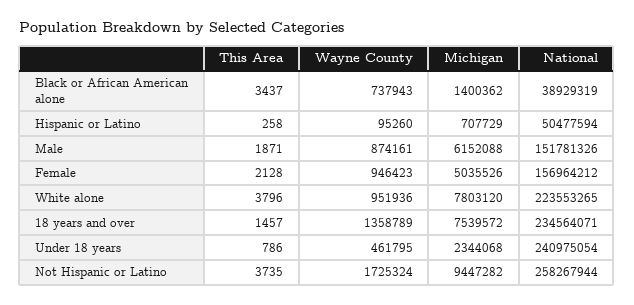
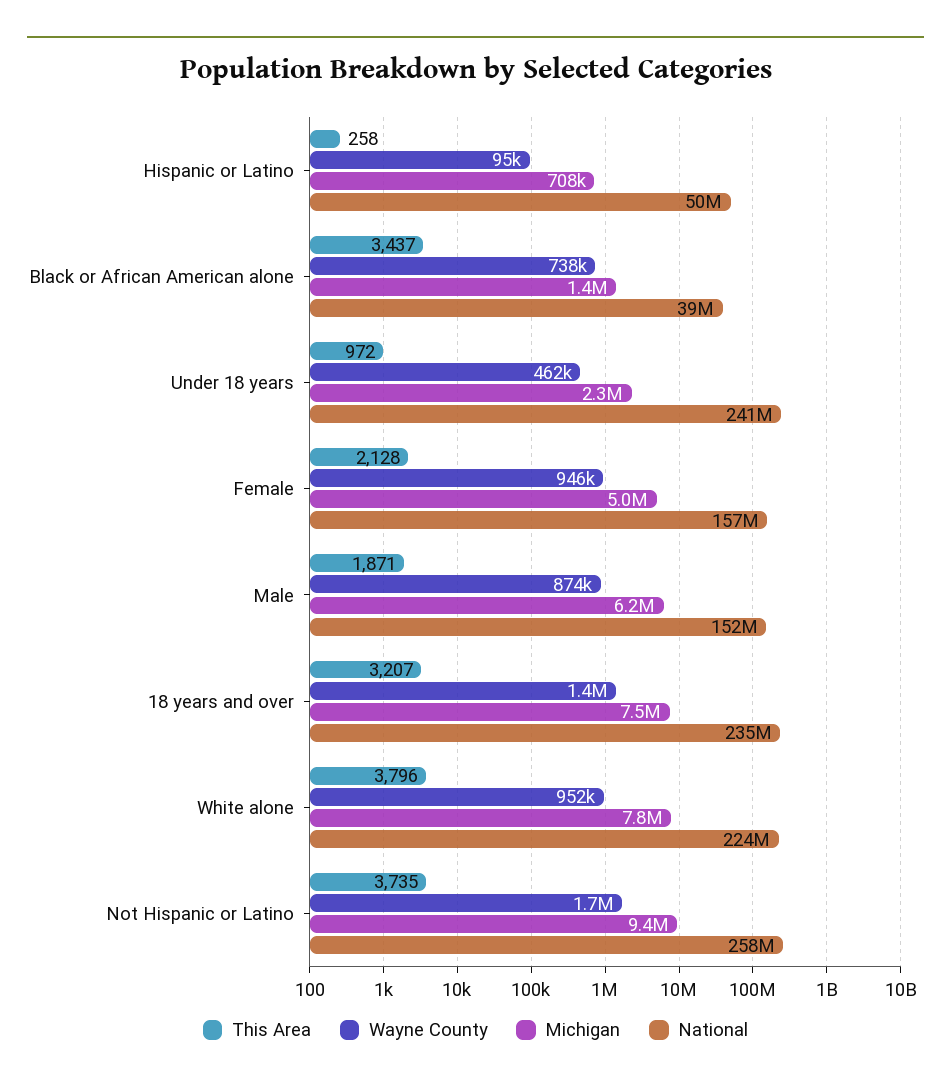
  {
    "This Area": {
      "Black or African American alone": 3437,
      "Hispanic or Latino": 258,
      "Male": 1871,
      "Female": 2128,
      "White alone": 3796,
-     "18 years and over": 1457,
+     "18 years and over": 3207,
-     "Under 18 years": 786,
+     "Under 18 years": 972,
      "Not Hispanic or Latino": 3735
    },
    "Wayne County": {
      "Black or African American alone": 737943,
      "Hispanic or Latino": 95260,
      "Male": 874161,
      "Female": 946423,
      "White alone": 951936,
      "18 years and over": 1358789,
      "Under 18 years": 461795,
      "Not Hispanic or Latino": 1725324
    },
    "Michigan": {
      "Black or African American alone": 1400362,
      "Hispanic or Latino": 707729,
      "Male": 6152088,
      "Female": 5035526,
      "White alone": 7803120,
      "18 years and over": 7539572,
      "Under 18 years": 2344068,
      "Not Hispanic or Latino": 9447282
    },
    "National": {
      "Black or African American alone": 38929319,
      "Hispanic or Latino": 50477594,
      "Male": 151781326,
      "Female": 156964212,
      "White alone": 223553265,
      "18 years and over": 234564071,
      "Under 18 years": 240975054,
      "Not Hispanic or Latino": 258267944
    }
  }

